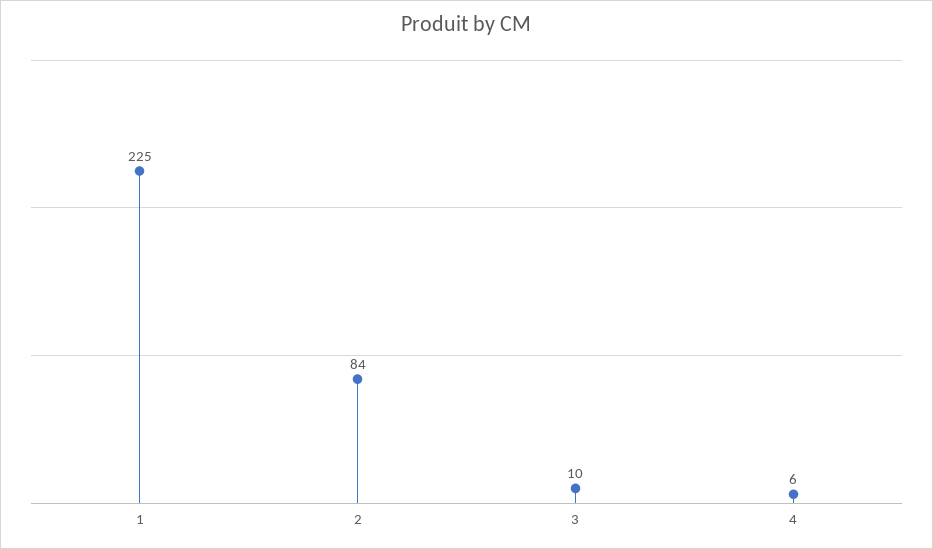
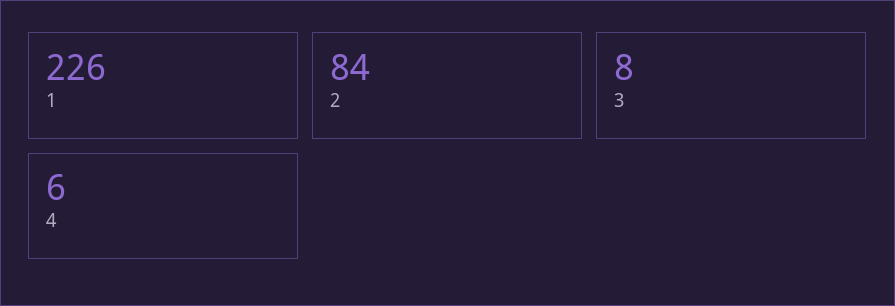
  {
-   "1": 225,
+   "1": 226,
    "2": 84,
-   "3": 10,
+   "3": 8,
    "4": 6
  }

